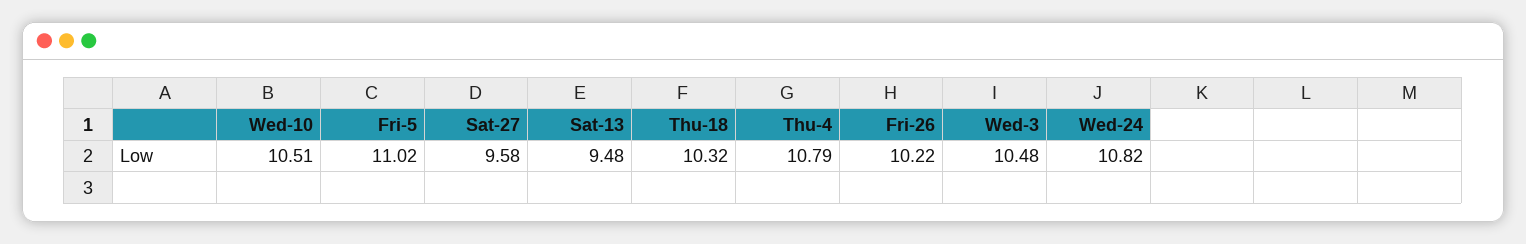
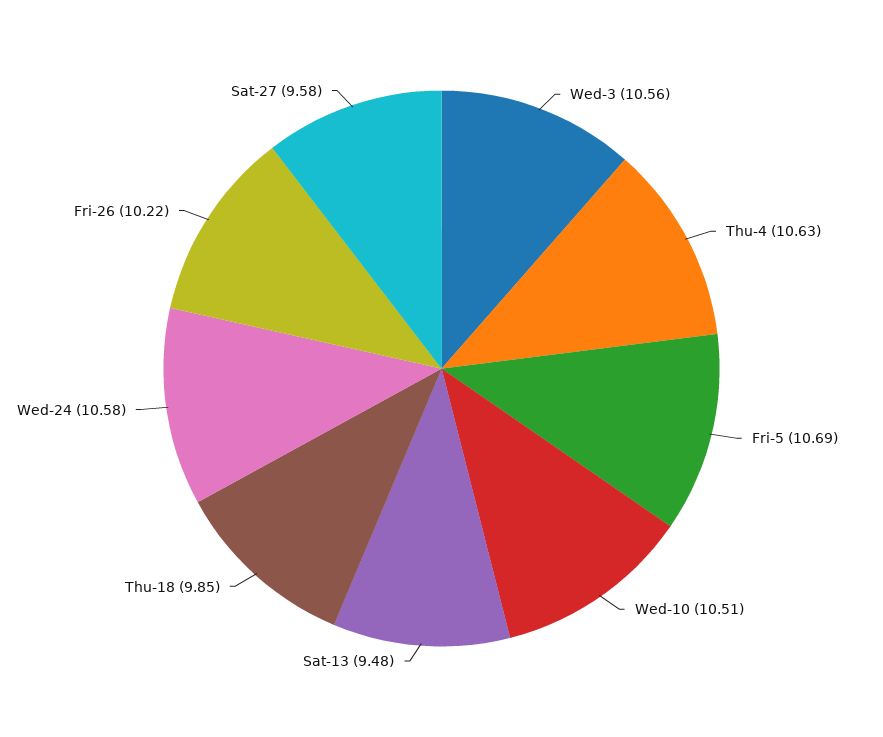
  {
    "Wed-10": 10.51,
-   "Fri-5": 11.02,
+   "Fri-5": 10.69,
    "Sat-27": 9.58,
    "Sat-13": 9.48,
-   "Thu-18": 10.32,
+   "Thu-18": 9.85,
-   "Thu-4": 10.79,
+   "Thu-4": 10.63,
    "Fri-26": 10.22,
-   "Wed-3": 10.48,
+   "Wed-3": 10.56,
-   "Wed-24": 10.82
+   "Wed-24": 10.58
  }

